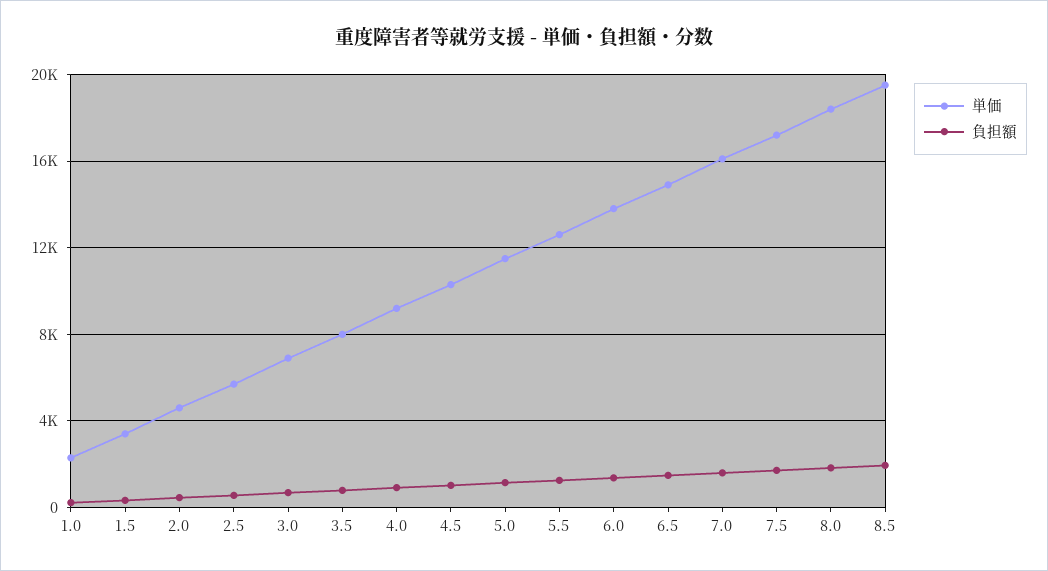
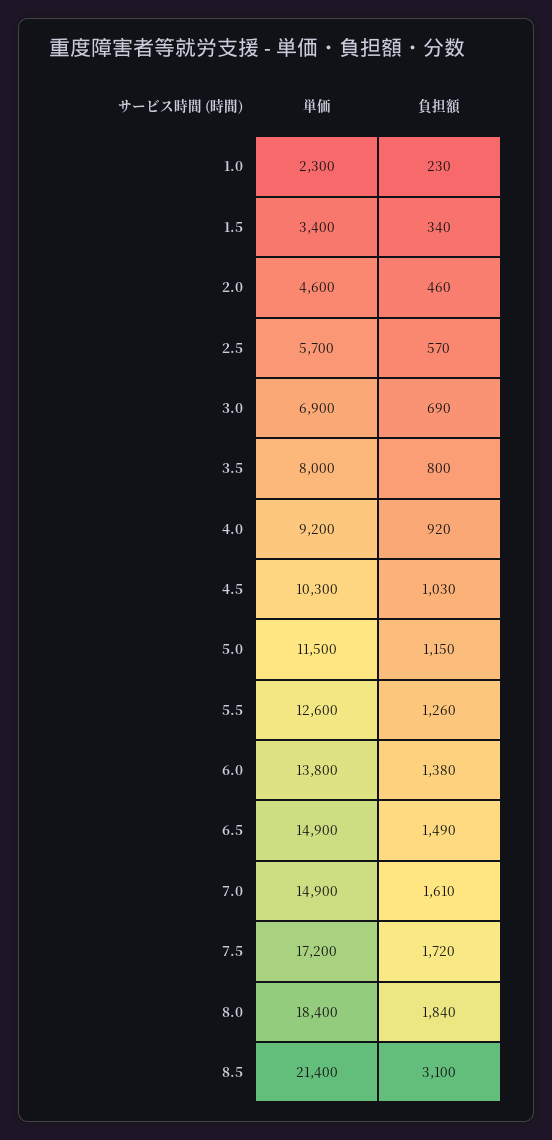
  {
    "単価": {
      "1.0": 2300,
      "1.5": 3400,
      "2.0": 4600,
      "2.5": 5700,
      "3.0": 6900,
      "3.5": 8000,
      "4.0": 9200,
      "4.5": 10300,
      "5.0": 11500,
      "5.5": 12600,
      "6.0": 13800,
      "6.5": 14900,
-     "7.0": 16000,
+     "7.0": 14900,
      "7.5": 17200,
      "8.0": 18400,
-     "8.5": 19500
+     "8.5": 21400
    },
    "負担額": {
      "1.0": 230,
      "1.5": 340,
      "2.0": 460,
      "2.5": 570,
      "3.0": 690,
      "3.5": 800,
      "4.0": 920,
      "4.5": 1030,
      "5.0": 1150,
      "5.5": 1260,
      "6.0": 1380,
      "6.5": 1490,
      "7.0": 1610,
      "7.5": 1720,
      "8.0": 1840,
-     "8.5": 2000
+     "8.5": 3100
    }
  }

